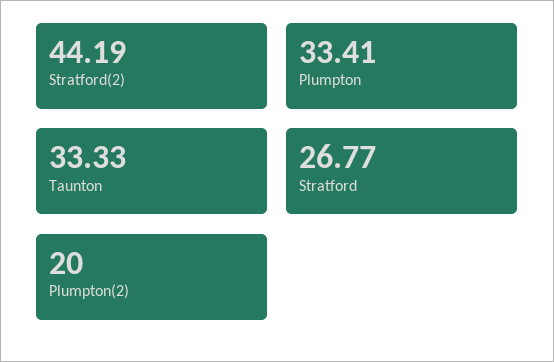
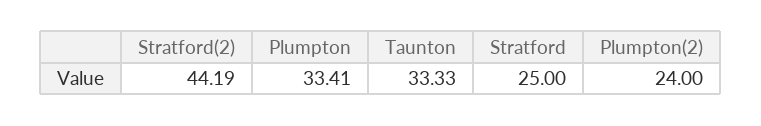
  {
    "Stratford(2)": 44.19,
    "Plumpton": 33.41,
    "Taunton": 33.33,
-   "Stratford": 26.77,
+   "Stratford": 25,
-   "Plumpton(2)": 20
+   "Plumpton(2)": 24
  }

